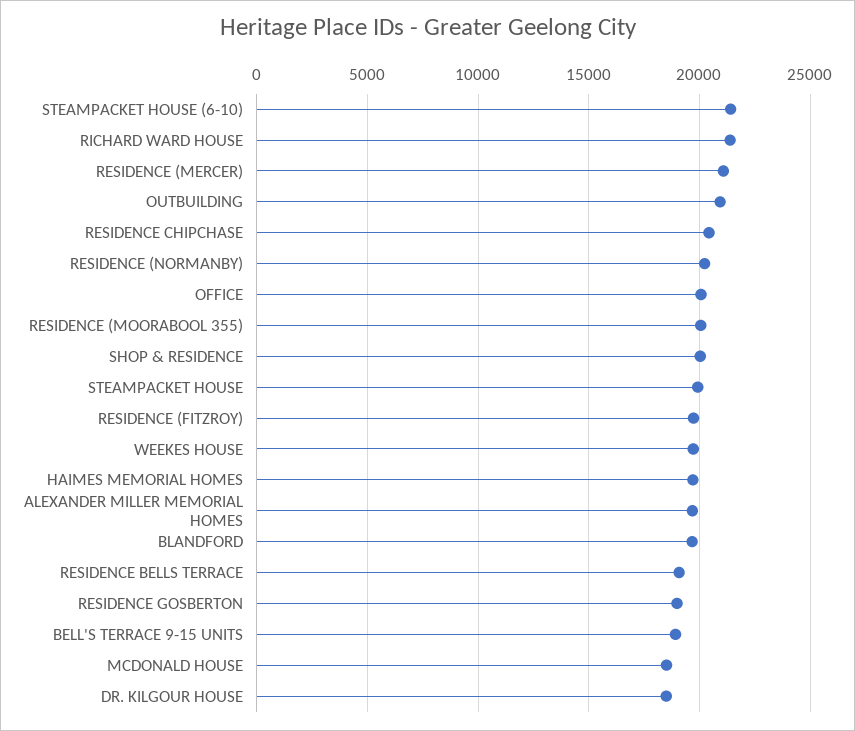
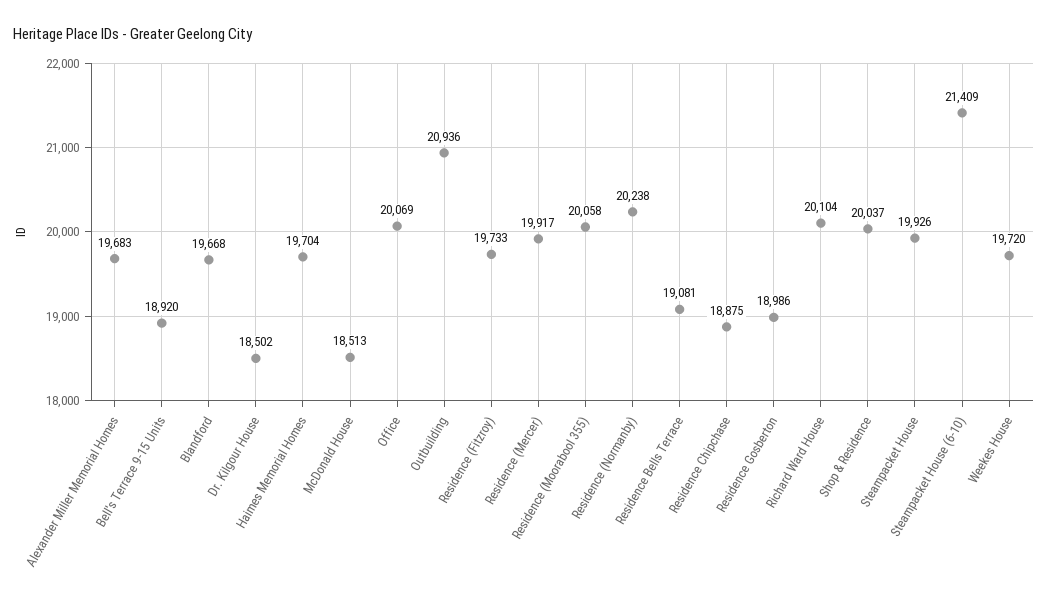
  {
    "STEAMPACKET HOUSE (6-10)": 21409,
-   "RICHARD WARD HOUSE": 21500,
+   "RICHARD WARD HOUSE": 20104,
-   "RESIDENCE (MERCER)": 21000,
+   "RESIDENCE (MERCER)": 19917,
    "OUTBUILDING": 20936,
-   "RESIDENCE CHIPCHASE": 20500,
+   "RESIDENCE CHIPCHASE": 18875,
    "RESIDENCE (NORMANBY)": 20238,
    "OFFICE": 20069,
    "RESIDENCE (MOORABOOL 355)": 20058,
    "SHOP & RESIDENCE": 20037,
    "STEAMPACKET HOUSE": 19926,
    "RESIDENCE (FITZROY)": 19733,
    "WEEKES HOUSE": 19720,
    "HAIMES MEMORIAL HOMES": 19704,
    "ALEXANDER MILLER MEMORIAL HOMES": 19683,
    "BLANDFORD": 19668,
    "RESIDENCE BELLS TERRACE": 19081,
    "RESIDENCE GOSBERTON": 18986,
    "BELL'S TERRACE 9-15 UNITS": 18920,
    "MCDONALD HOUSE": 18513,
    "DR. KILGOUR HOUSE": 18502
  }

